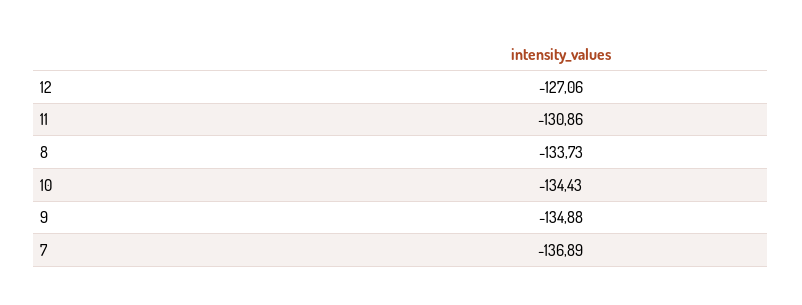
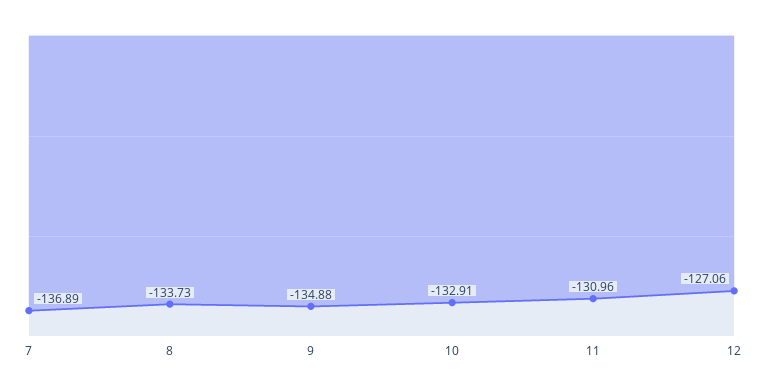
  {
    "12": -127.06,
-   "11": -130.86,
+   "11": -130.96,
    "8": -133.73,
-   "10": -134.43,
+   "10": -132.91,
    "9": -134.88,
    "7": -136.89
  }

